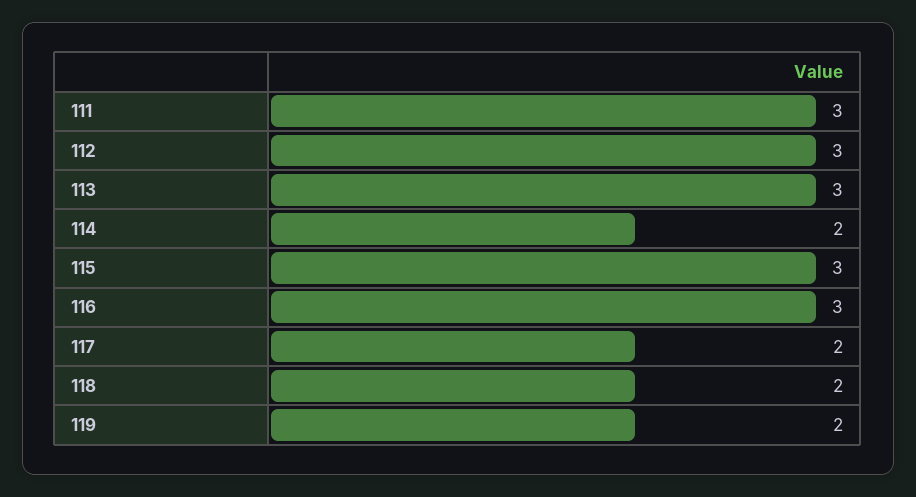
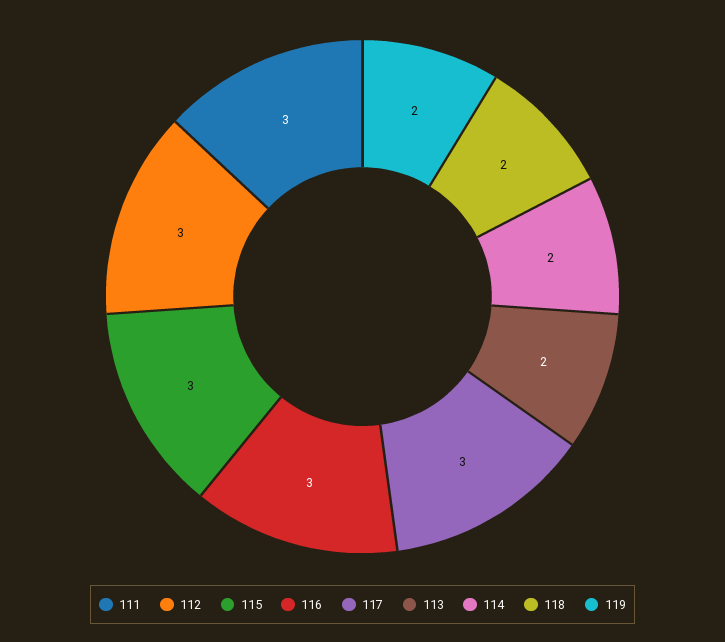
  {
    "111": 3,
    "112": 3,
-   "113": 3,
+   "113": 2,
    "114": 2,
    "115": 3,
    "116": 3,
-   "117": 2,
+   "117": 3,
    "118": 2,
    "119": 2
  }

